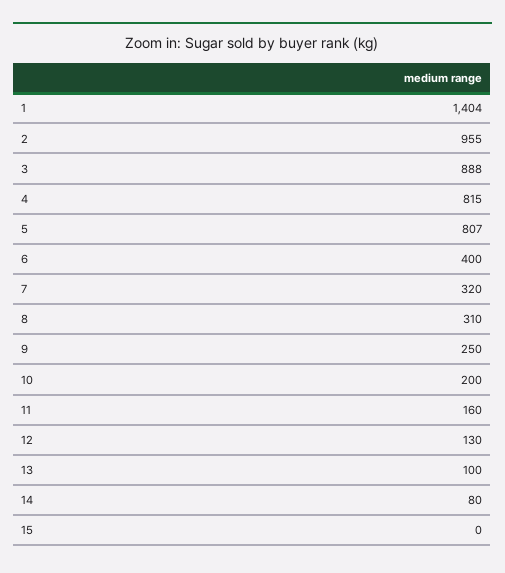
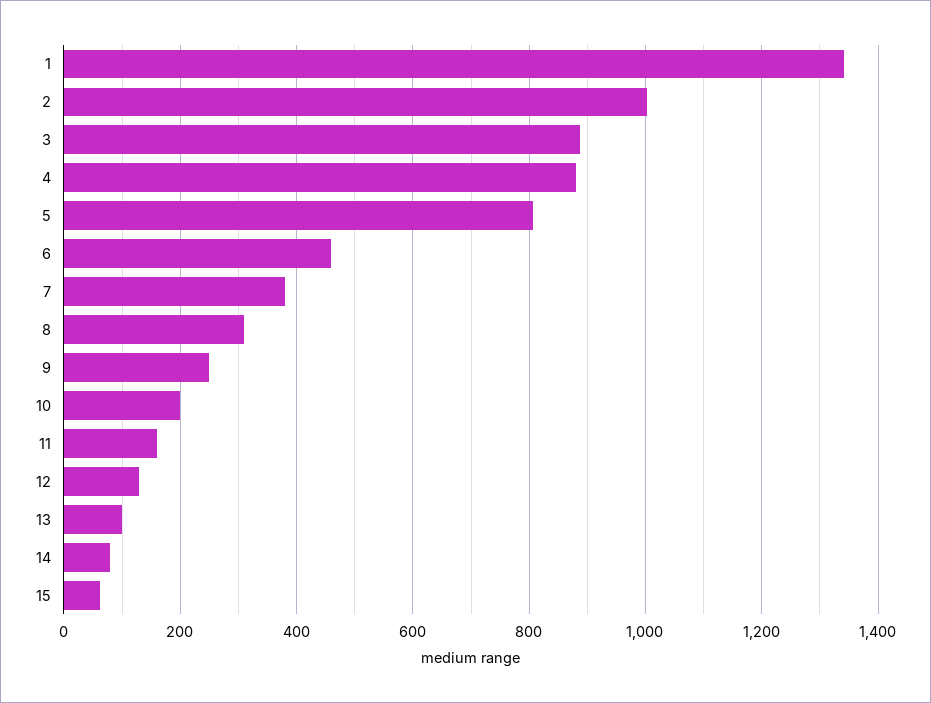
  {
-   "1": 1404,
+   "1": 1340,
-   "2": 955,
+   "2": 1000,
    "3": 888,
-   "4": 815,
+   "4": 880,
    "5": 807,
-   "6": 400,
+   "6": 460,
-   "7": 320,
+   "7": 380,
    "8": 310,
    "9": 250,
    "10": 200,
    "11": 160,
    "12": 130,
    "13": 100,
    "14": 80,
-   "15": 0
+   "15": 60
  }

